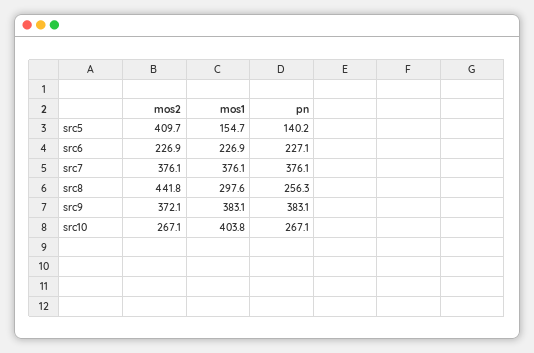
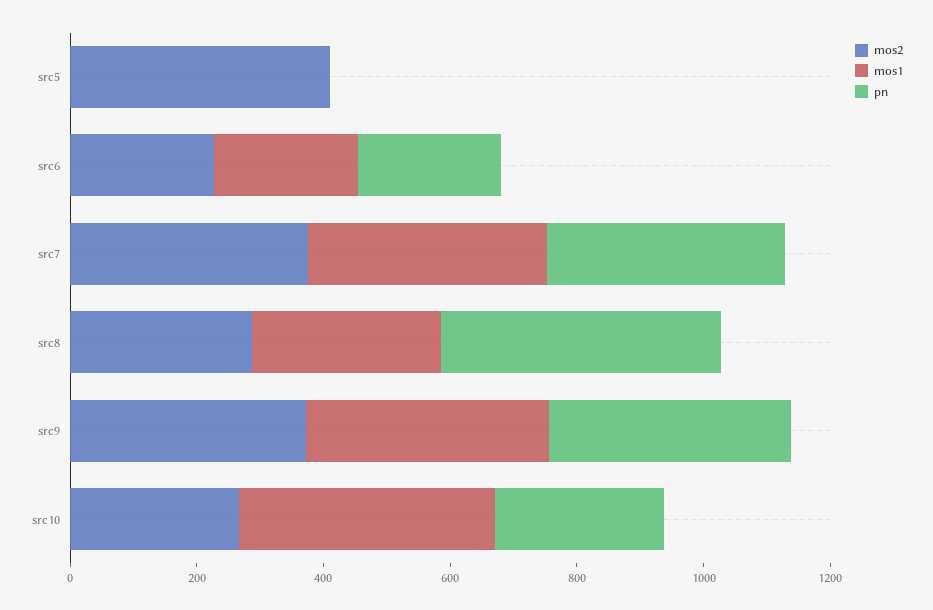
  {
    "mos2": {
      "src5": 409.7,
      "src6": 226.9,
      "src7": 376.1,
-     "src8": 441.8,
+     "src8": 300,
      "src9": 372.1,
      "src10": 267.1
    },
    "mos1": {
-     "src5": 154.7,
+     "src5": 0,
      "src6": 226.9,
      "src7": 376.1,
      "src8": 297.6,
      "src9": 383.1,
      "src10": 403.8
    },
    "pn": {
-     "src5": 140.2,
+     "src5": 0,
      "src6": 227.1,
      "src7": 376.1,
-     "src8": 256.3,
+     "src8": 450,
      "src9": 383.1,
      "src10": 267.1
    }
  }

